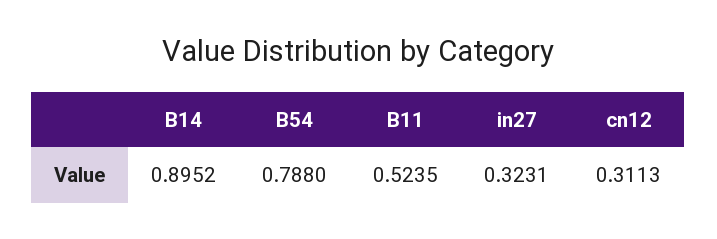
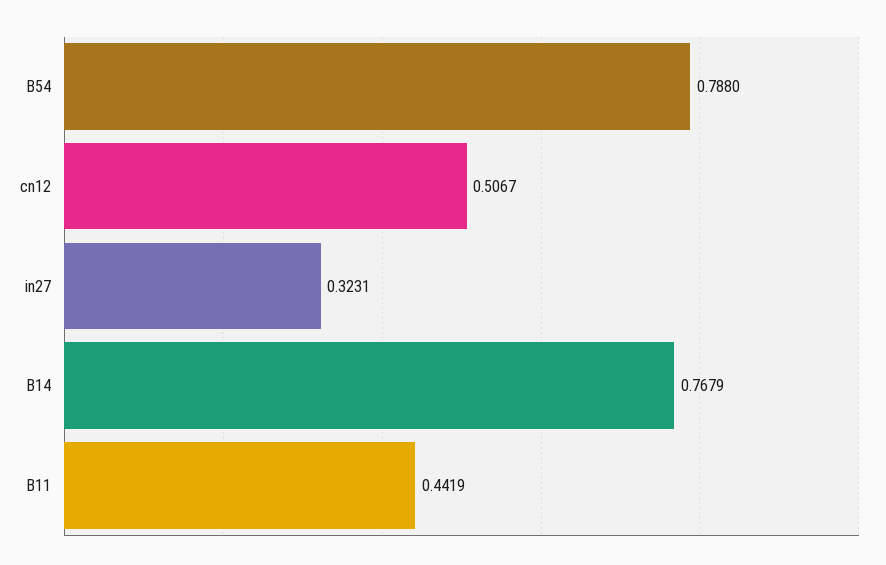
  {
-   "B14": 0.8952,
+   "B14": 0.7679,
    "B54": 0.788,
-   "B11": 0.5235,
+   "B11": 0.4419,
    "in27": 0.3231,
-   "cn12": 0.3113
+   "cn12": 0.5067
  }

